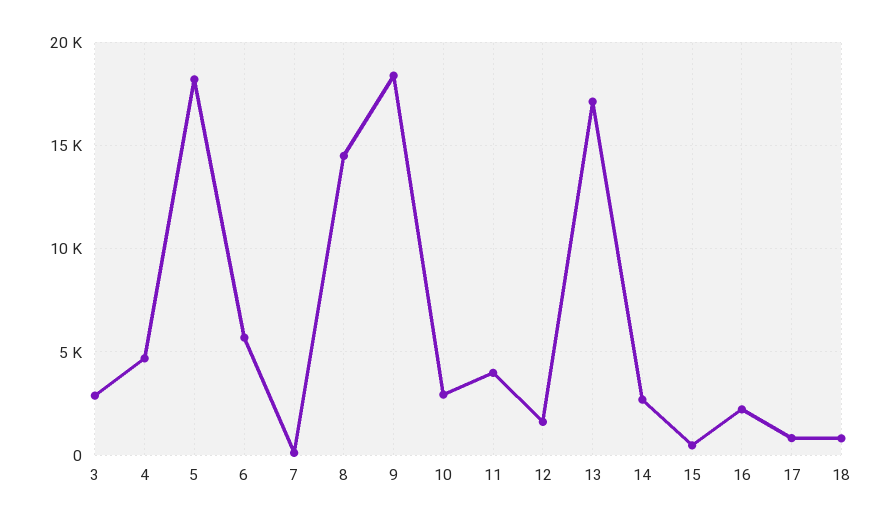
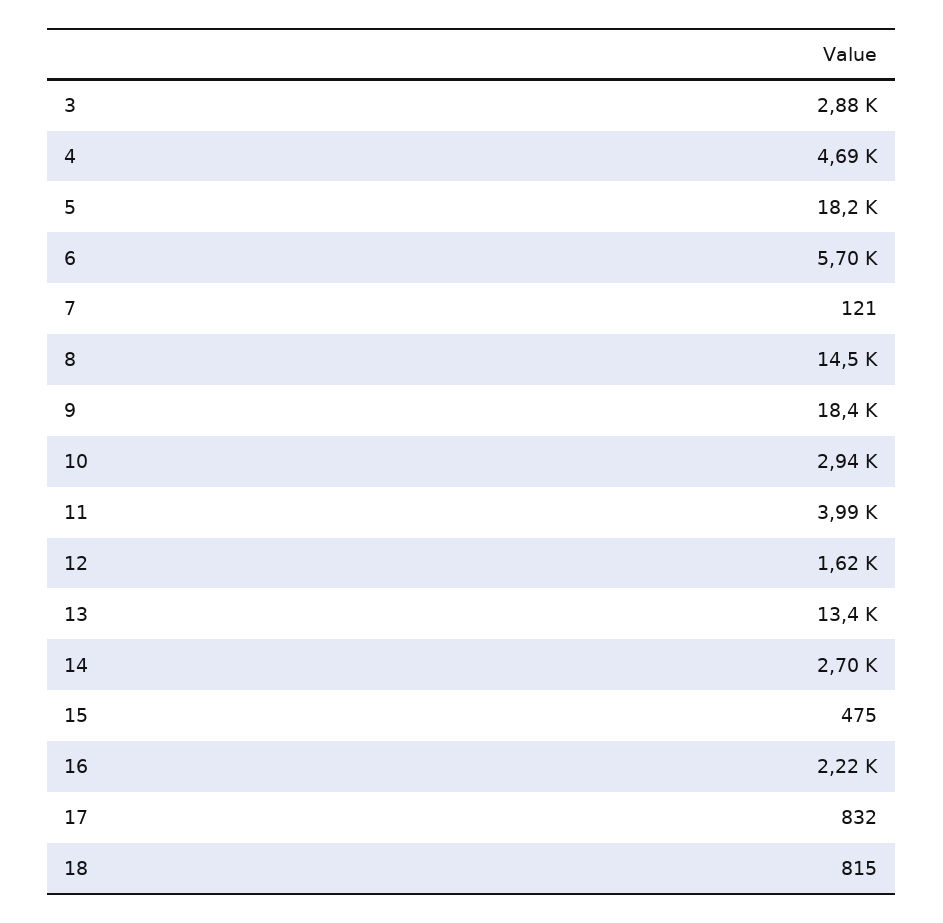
  {
    "3": 2880,
    "4": 4690,
    "5": 18200,
    "6": 5700,
    "7": 121,
    "8": 14500,
    "9": 18400,
    "10": 2940,
    "11": 3990,
    "12": 1620,
-   "13": 17000,
+   "13": 13400,
    "14": 2700,
    "15": 475,
    "16": 2220,
    "17": 832,
    "18": 815
  }

